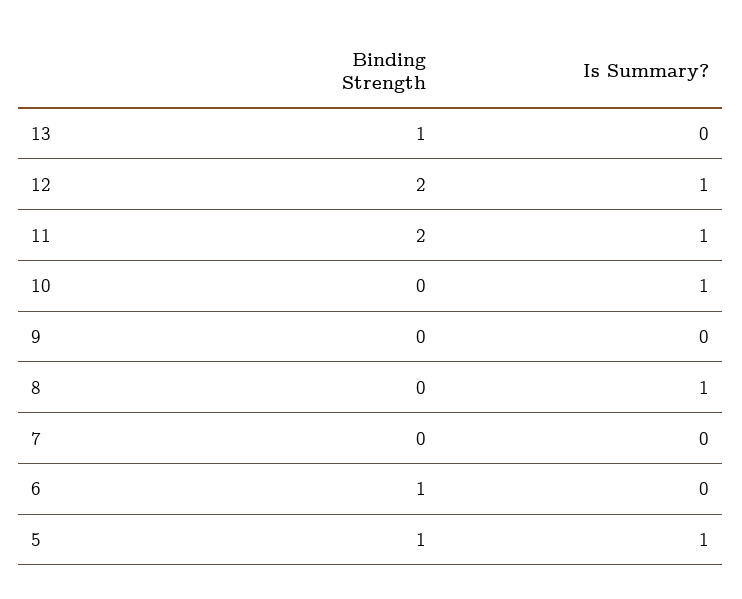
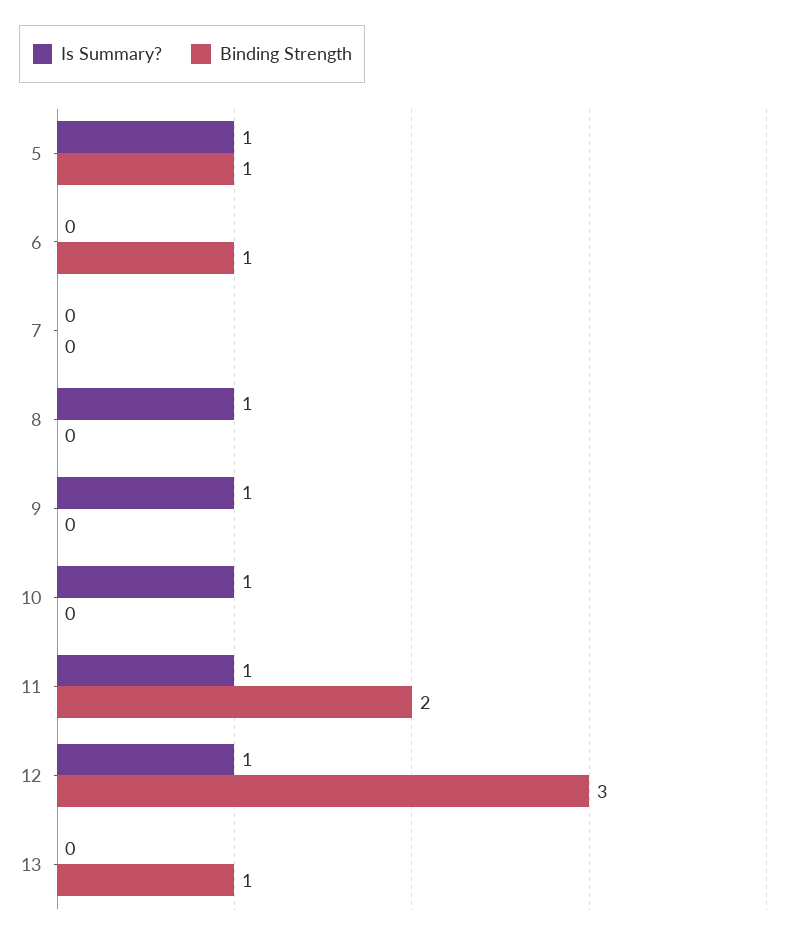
  {
    "Binding Strength": {
      "13": 1,
-     "12": 2,
+     "12": 3,
      "11": 2,
      "10": 0,
      "9": 0,
      "8": 0,
      "7": 0,
      "6": 1,
      "5": 1
    },
    "Is Summary?": {
      "13": 0,
      "12": 1,
      "11": 1,
      "10": 1,
-     "9": 0,
+     "9": 1,
      "8": 1,
      "7": 0,
      "6": 0,
      "5": 1
    }
  }

